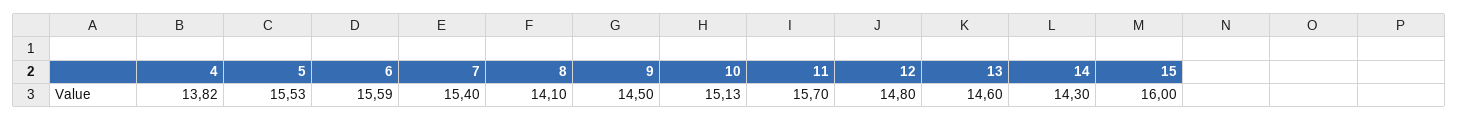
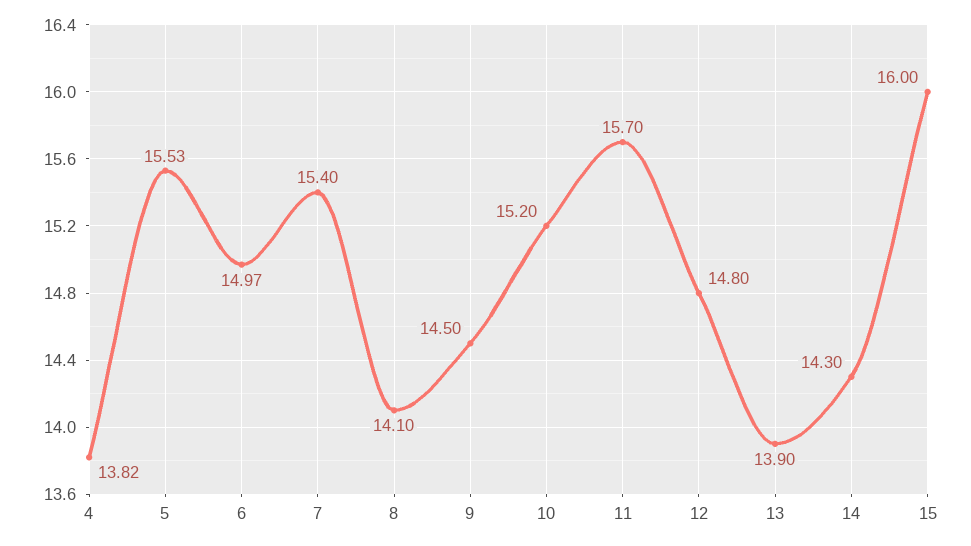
  {
    "4": 13.82,
    "5": 15.53,
-   "6": 15.59,
+   "6": 14.97,
    "7": 15.4,
    "8": 14.1,
    "9": 14.5,
-   "10": 15.13,
+   "10": 15.2,
    "11": 15.7,
    "12": 14.8,
-   "13": 14.6,
+   "13": 13.9,
    "14": 14.3,
    "15": 16
  }

